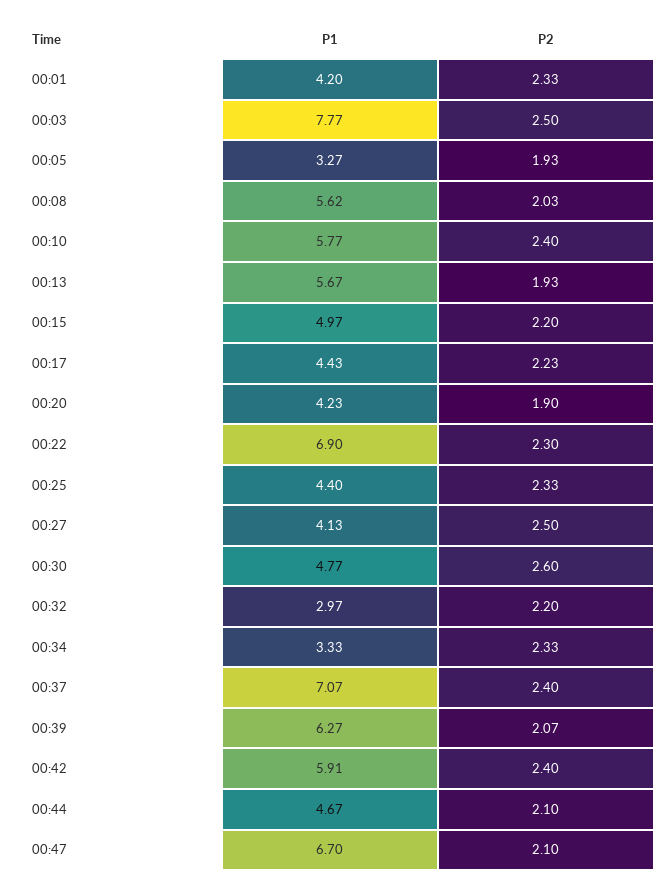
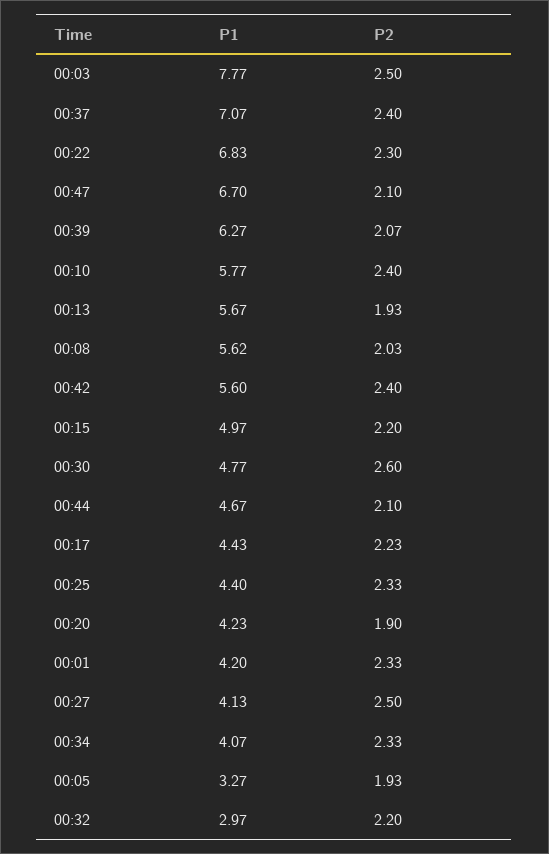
  {
    "P1": {
      "00:01": 4.2,
      "00:03": 7.77,
      "00:05": 3.27,
      "00:08": 5.62,
      "00:10": 5.77,
      "00:13": 5.67,
      "00:15": 4.97,
      "00:17": 4.43,
      "00:20": 4.23,
-     "00:22": 6.9,
+     "00:22": 6.83,
      "00:25": 4.4,
      "00:27": 4.13,
      "00:30": 4.77,
      "00:32": 2.97,
-     "00:34": 3.33,
+     "00:34": 4.07,
      "00:37": 7.07,
      "00:39": 6.27,
-     "00:42": 5.91,
+     "00:42": 5.6,
      "00:44": 4.67,
      "00:47": 6.7
    },
    "P2": {
      "00:01": 2.33,
      "00:03": 2.5,
      "00:05": 1.93,
      "00:08": 2.03,
      "00:10": 2.4,
      "00:13": 1.93,
      "00:15": 2.2,
      "00:17": 2.23,
      "00:20": 1.9,
      "00:22": 2.3,
      "00:25": 2.33,
      "00:27": 2.5,
      "00:30": 2.6,
      "00:32": 2.2,
      "00:34": 2.33,
      "00:37": 2.4,
      "00:39": 2.07,
      "00:42": 2.4,
      "00:44": 2.1,
      "00:47": 2.1
    }
  }

